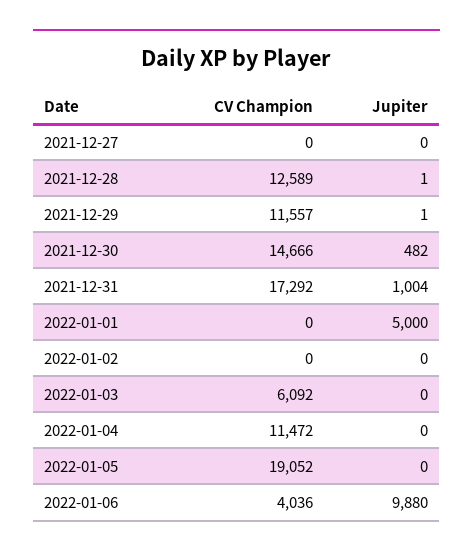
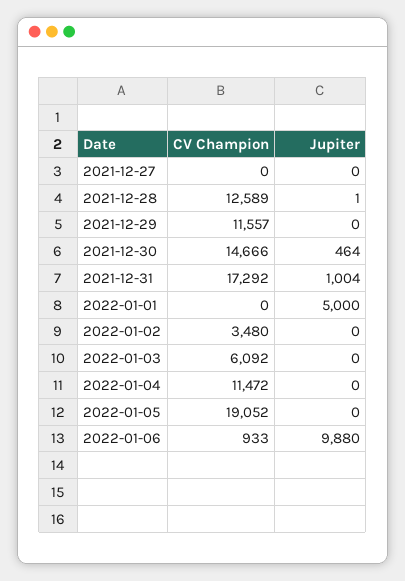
  {
    "CV Champion": {
      "2021-12-27": 0,
      "2021-12-28": 12589,
      "2021-12-29": 11557,
      "2021-12-30": 14666,
      "2021-12-31": 17292,
      "2022-01-01": 0,
-     "2022-01-02": 0,
+     "2022-01-02": 3480,
      "2022-01-03": 6092,
      "2022-01-04": 11472,
      "2022-01-05": 19052,
-     "2022-01-06": 4036
+     "2022-01-06": 933
    },
    "Jupiter": {
      "2021-12-27": 0,
      "2021-12-28": 1,
-     "2021-12-29": 1,
+     "2021-12-29": 0,
-     "2021-12-30": 482,
+     "2021-12-30": 464,
      "2021-12-31": 1004,
      "2022-01-01": 5000,
      "2022-01-02": 0,
      "2022-01-03": 0,
      "2022-01-04": 0,
      "2022-01-05": 0,
      "2022-01-06": 9880
    }
  }

